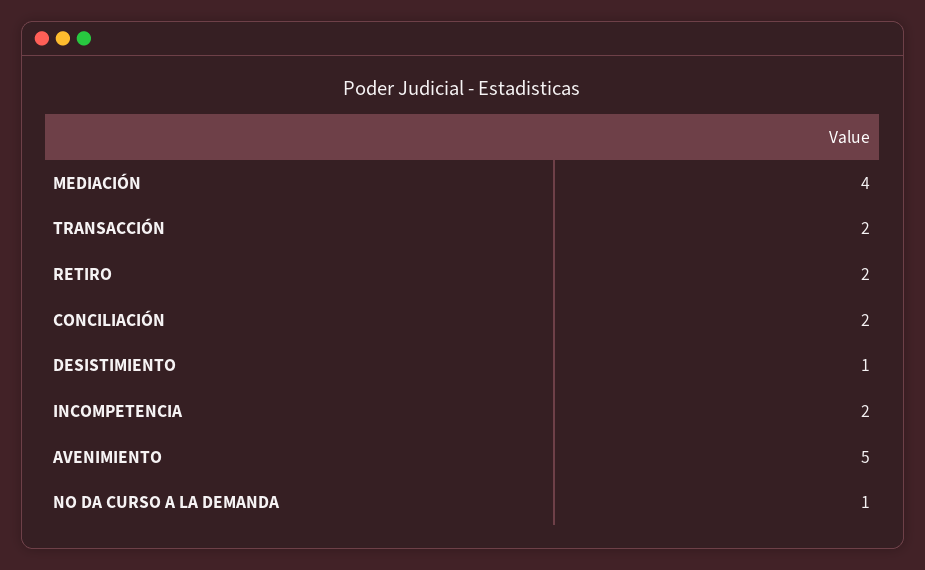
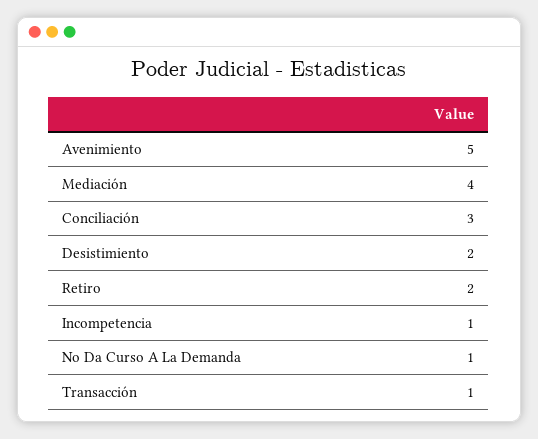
  {
    "MEDIACIÓN": 4,
-   "TRANSACCIÓN": 2,
+   "TRANSACCIÓN": 1,
    "RETIRO": 2,
-   "CONCILIACIÓN": 2,
+   "CONCILIACIÓN": 3,
-   "DESISTIMIENTO": 1,
+   "DESISTIMIENTO": 2,
-   "INCOMPETENCIA": 2,
+   "INCOMPETENCIA": 1,
    "AVENIMIENTO": 5,
    "NO DA CURSO A LA DEMANDA": 1
  }

